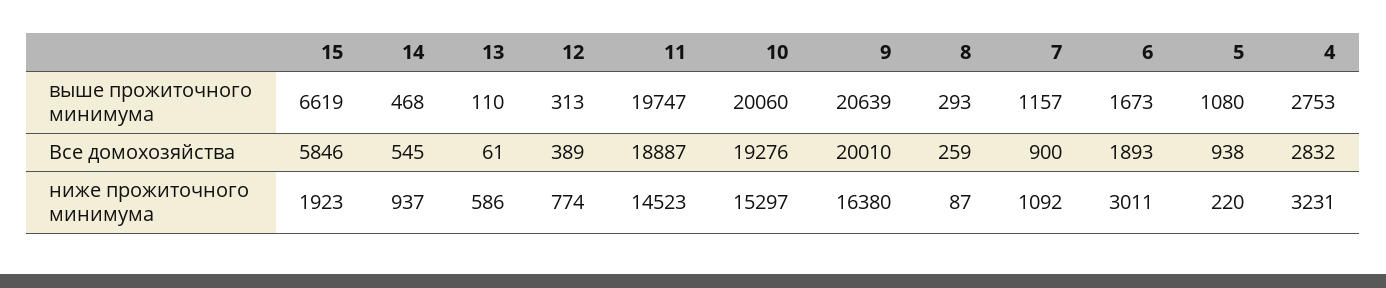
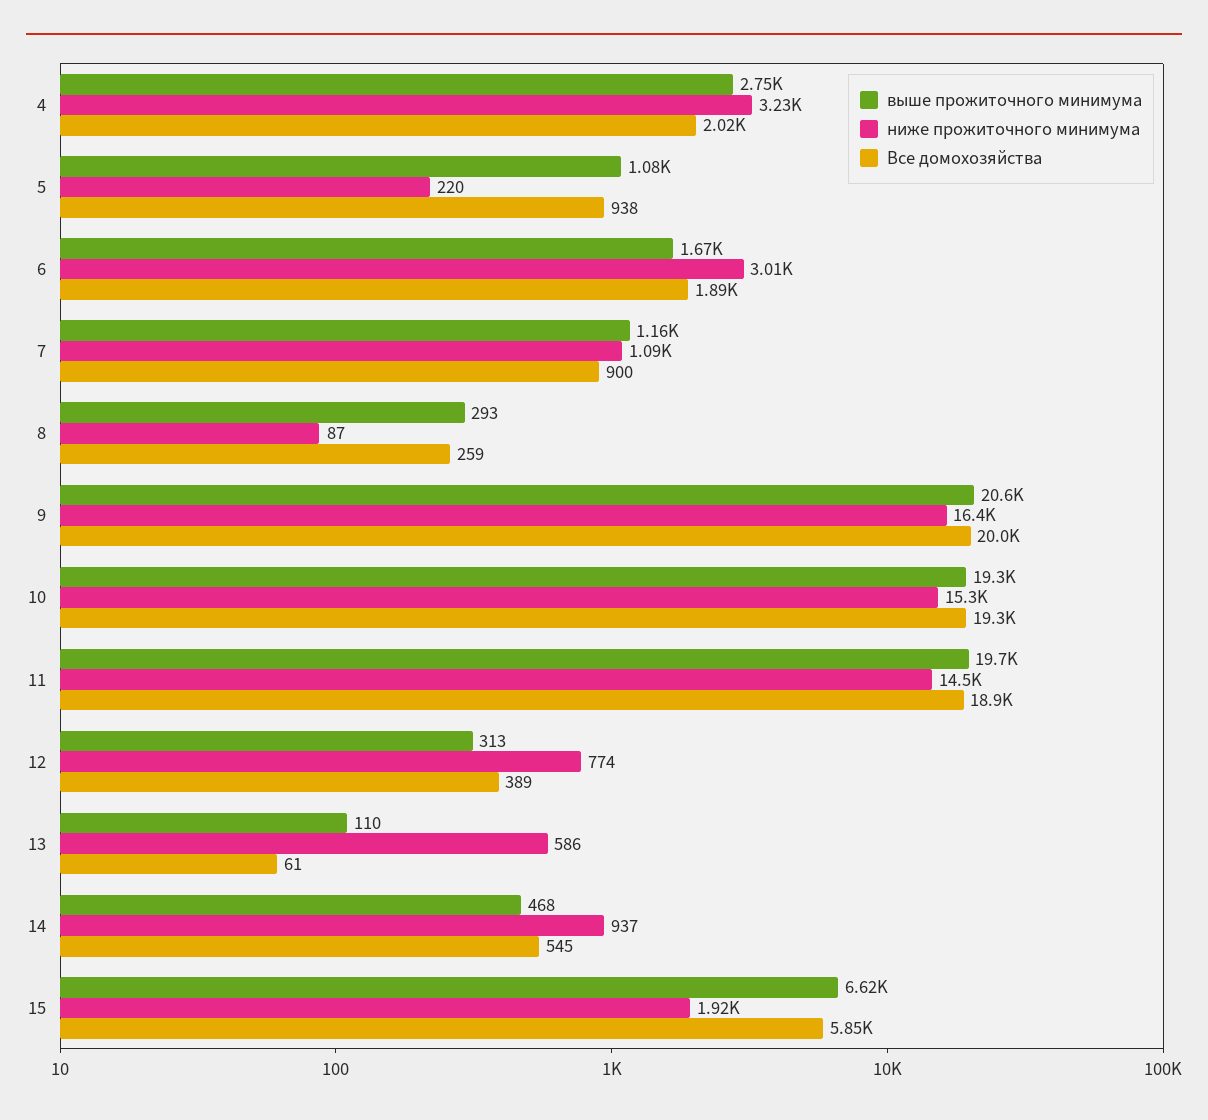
  {
    "выше прожиточного минимума": {
      "15": 6619,
      "14": 468,
      "13": 110,
      "12": 313,
      "11": 19747,
-     "10": 20060,
+     "10": 19300,
      "9": 20639,
      "8": 293,
      "7": 1157,
      "6": 1673,
      "5": 1080,
      "4": 2753
    },
    "Все домохозяйства": {
      "15": 5846,
      "14": 545,
      "13": 61,
      "12": 389,
      "11": 18887,
      "10": 19276,
      "9": 20010,
      "8": 259,
      "7": 900,
      "6": 1893,
      "5": 938,
-     "4": 2832
+     "4": 2020
    },
    "ниже прожиточного минимума": {
      "15": 1923,
      "14": 937,
      "13": 586,
      "12": 774,
      "11": 14523,
      "10": 15297,
      "9": 16380,
      "8": 87,
      "7": 1092,
      "6": 3011,
      "5": 220,
      "4": 3231
    }
  }

